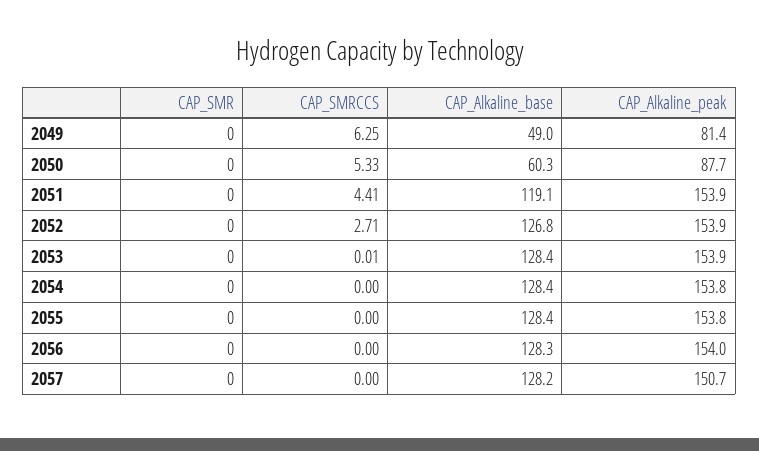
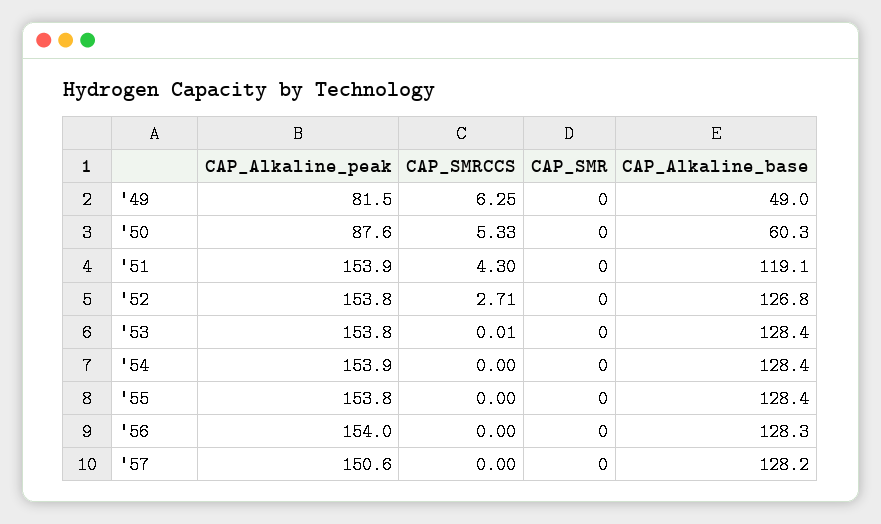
  {
    "CAP_SMR": {
      "2049": 0,
      "2050": 0,
      "2051": 0,
      "2052": 0,
      "2053": 0,
      "2054": 0,
      "2055": 0,
      "2056": 0,
      "2057": 0
    },
    "CAP_SMRCCS": {
      "2049": 6.25,
      "2050": 5.33,
-     "2051": 4.41,
+     "2051": 4.3,
      "2052": 2.71,
      "2053": 0.01,
      "2054": 0,
      "2055": 0,
      "2056": 0,
      "2057": 0
    },
    "CAP_Alkaline_base": {
      "2049": 49,
      "2050": 60.3,
      "2051": 119.1,
      "2052": 126.8,
      "2053": 128.4,
      "2054": 128.4,
      "2055": 128.4,
      "2056": 128.3,
      "2057": 128.2
    },
    "CAP_Alkaline_peak": {
-     "2049": 81.4,
+     "2049": 81.5,
-     "2050": 87.7,
+     "2050": 87.6,
      "2051": 153.9,
-     "2052": 153.9,
+     "2052": 153.8,
-     "2053": 153.9,
+     "2053": 153.8,
-     "2054": 153.8,
+     "2054": 153.9,
      "2055": 153.8,
      "2056": 154,
-     "2057": 150.7
+     "2057": 150.6
    }
  }

